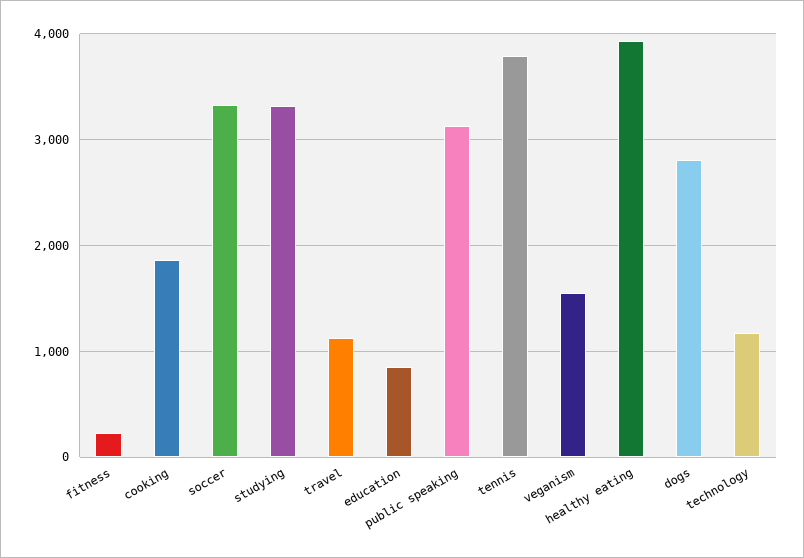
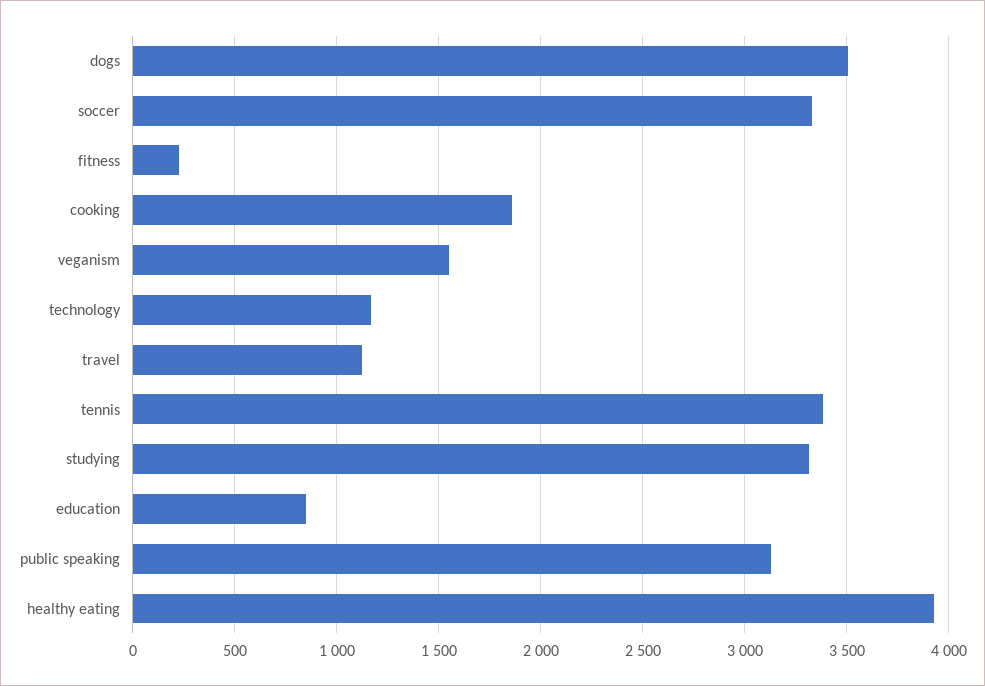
  {
    "fitness": 200,
    "cooking": 1850,
    "soccer": 3350,
    "studying": 3300,
    "travel": 1100,
    "education": 850,
    "public speaking": 3150,
-   "tennis": 3800,
+   "tennis": 3400,
    "veganism": 1550,
    "healthy eating": 3950,
-   "dogs": 2800,
+   "dogs": 3500,
    "technology": 1150
  }

